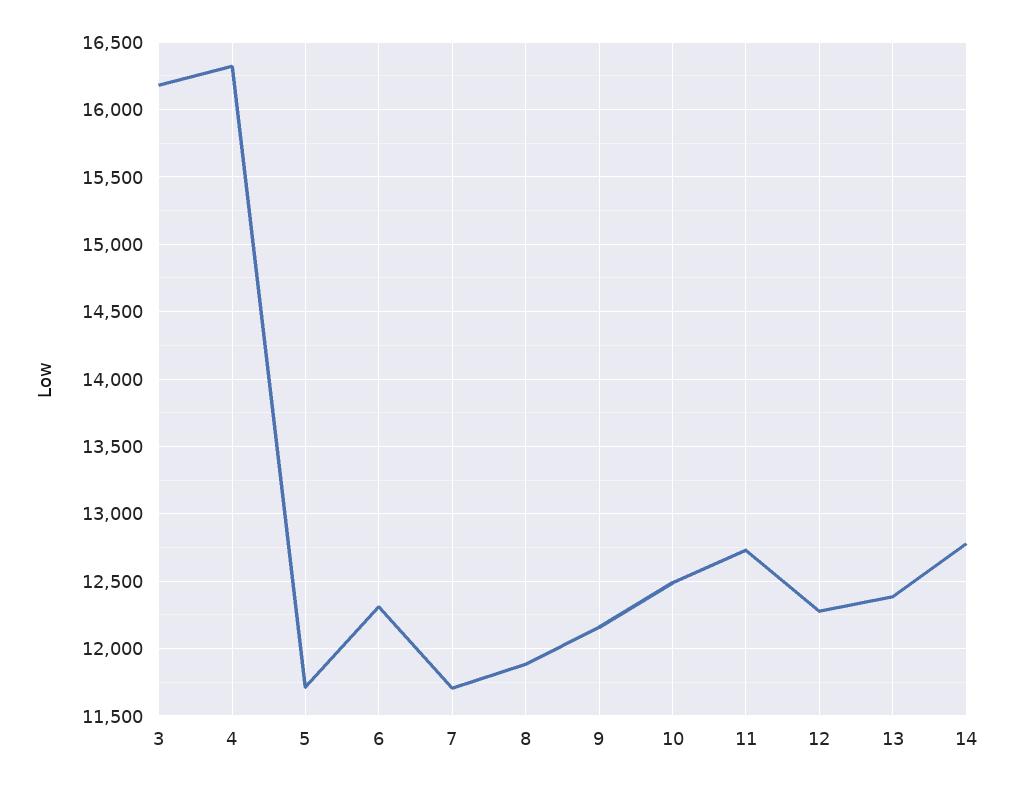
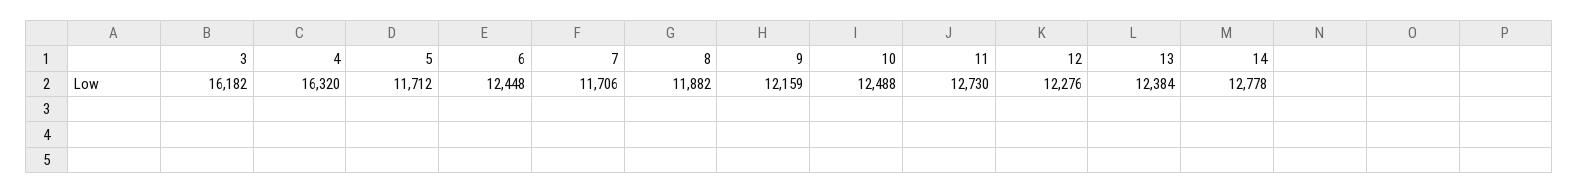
  {
    "3": 16182,
    "4": 16320,
    "5": 11712,
-   "6": 12300,
+   "6": 12448,
    "7": 11706,
    "8": 11882,
    "9": 12159,
    "10": 12488,
    "11": 12730,
    "12": 12276,
    "13": 12384,
    "14": 12778
  }

